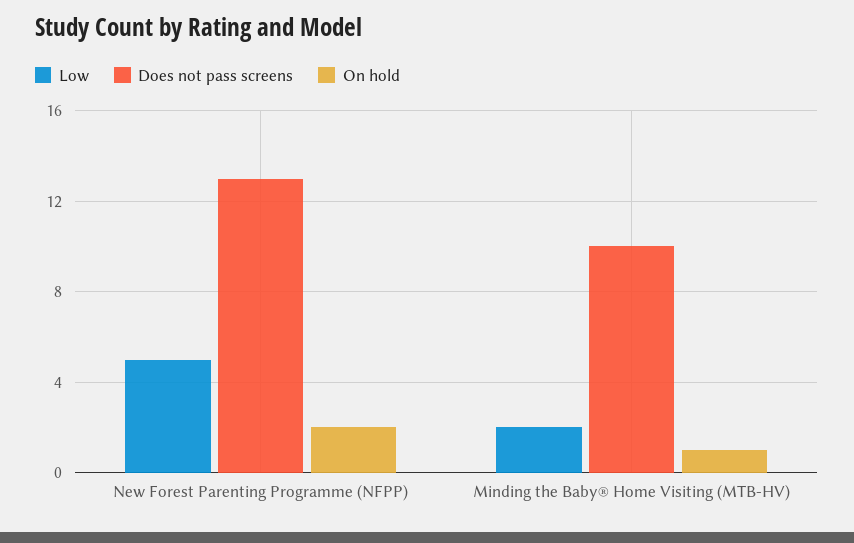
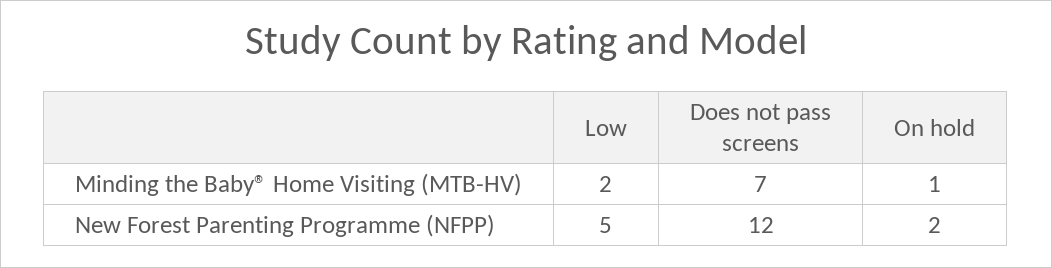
  {
    "Low": {
      "New Forest Parenting Programme (NFPP)": 5,
      "Minding the Baby® Home Visiting (MTB-HV)": 2
    },
    "Does not pass screens": {
-     "New Forest Parenting Programme (NFPP)": 13,
+     "New Forest Parenting Programme (NFPP)": 12,
-     "Minding the Baby® Home Visiting (MTB-HV)": 10
+     "Minding the Baby® Home Visiting (MTB-HV)": 7
    },
    "On hold": {
      "New Forest Parenting Programme (NFPP)": 2,
      "Minding the Baby® Home Visiting (MTB-HV)": 1
    }
  }

